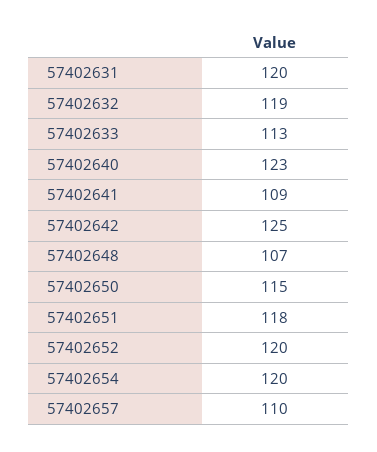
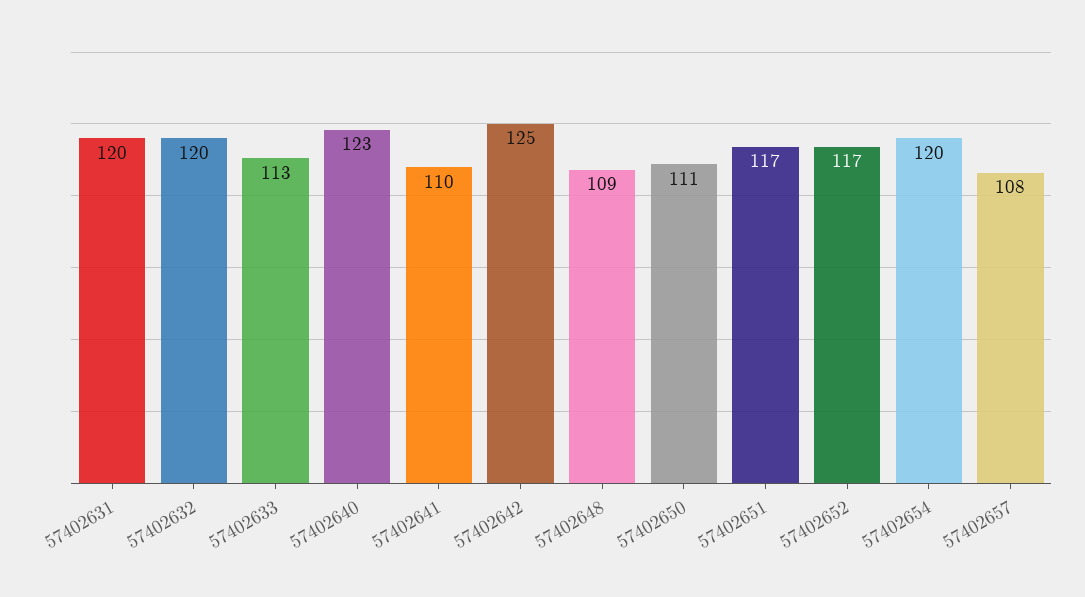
  {
    "57402631": 120,
-   "57402632": 119,
+   "57402632": 120,
    "57402633": 113,
    "57402640": 123,
-   "57402641": 109,
+   "57402641": 110,
    "57402642": 125,
-   "57402648": 107,
+   "57402648": 109,
-   "57402650": 115,
+   "57402650": 111,
-   "57402651": 118,
+   "57402651": 117,
-   "57402652": 120,
+   "57402652": 117,
    "57402654": 120,
-   "57402657": 110
+   "57402657": 108
  }

